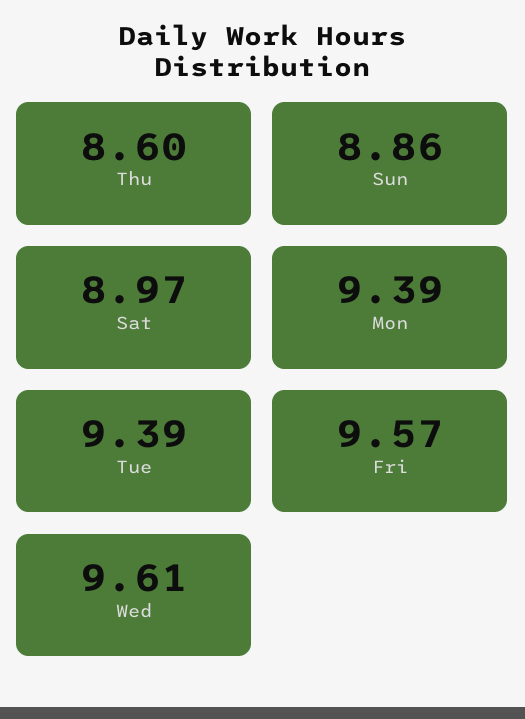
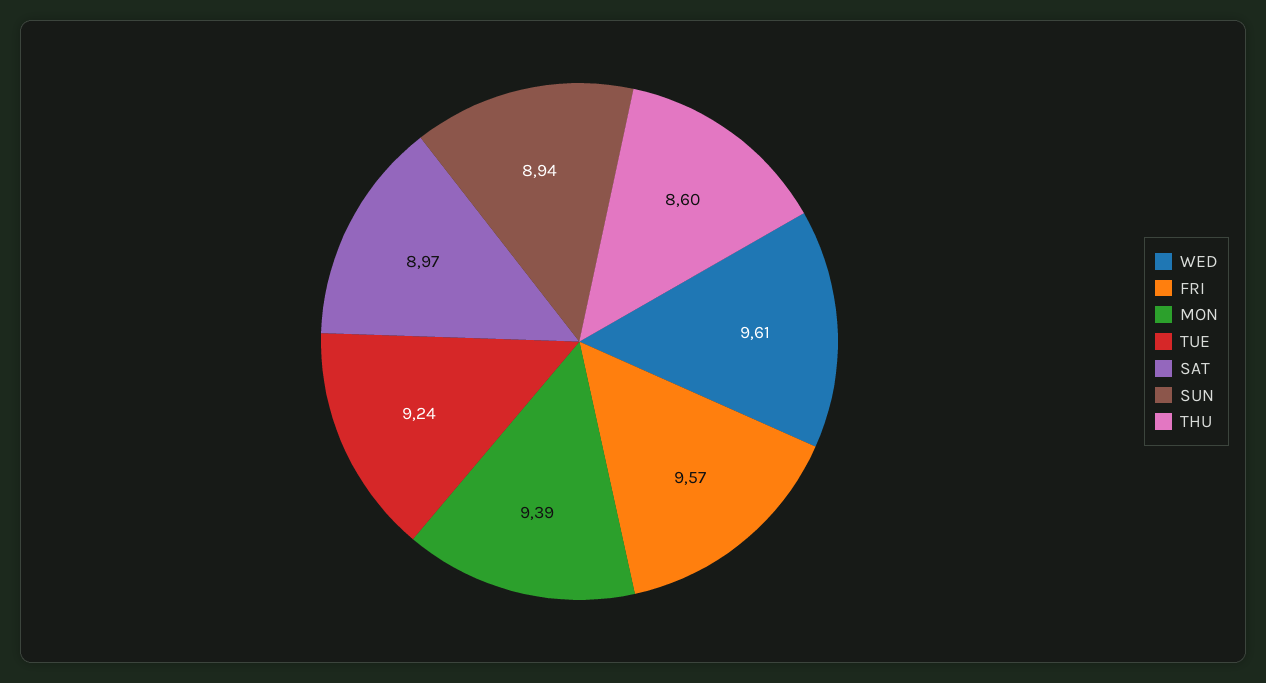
  {
    "Thu": 8.6,
-   "Sun": 8.86,
+   "Sun": 8.94,
    "Sat": 8.97,
    "Mon": 9.39,
-   "Tue": 9.39,
+   "Tue": 9.24,
    "Fri": 9.57,
    "Wed": 9.61
  }

